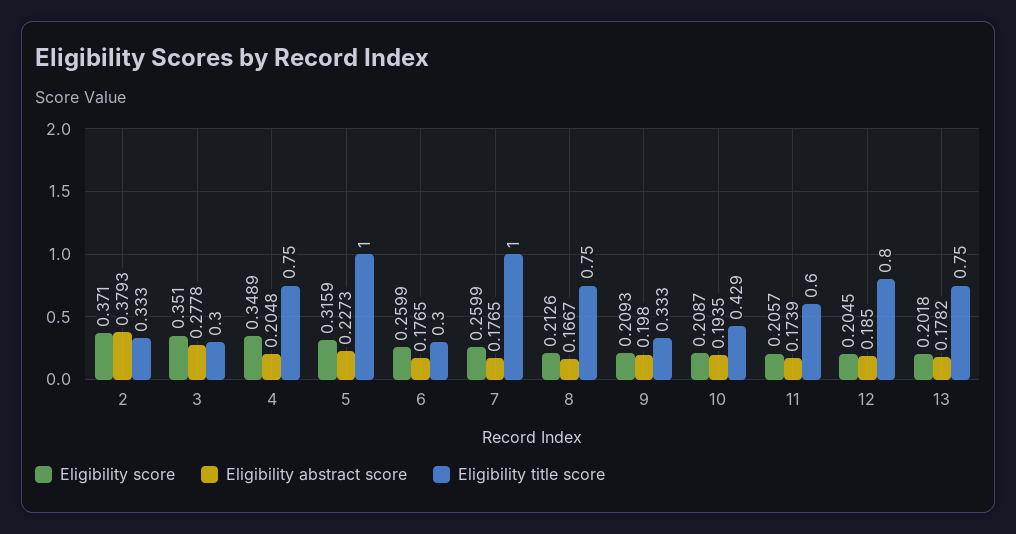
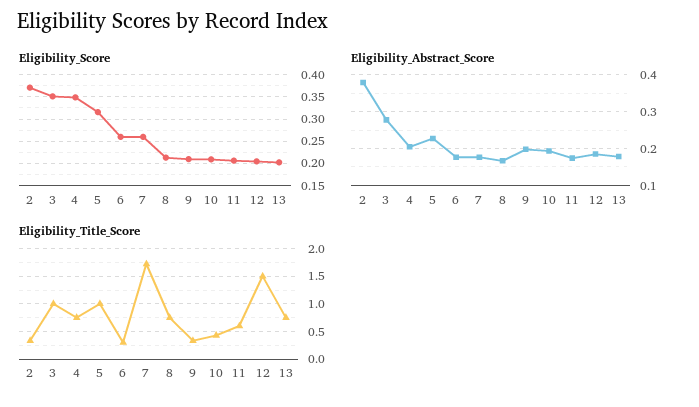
  {
    "Eligibility score": {
      "2": 0.371,
      "3": 0.351,
      "4": 0.3489,
      "5": 0.3159,
      "6": 0.2599,
      "7": 0.2599,
      "8": 0.2126,
      "9": 0.2093,
      "10": 0.2087,
      "11": 0.2057,
      "12": 0.2045,
      "13": 0.2018
    },
    "Eligibility abstract score": {
      "2": 0.3793,
      "3": 0.2778,
      "4": 0.2048,
      "5": 0.2273,
      "6": 0.1765,
      "7": 0.1765,
      "8": 0.1667,
      "9": 0.198,
      "10": 0.1935,
      "11": 0.1739,
      "12": 0.185,
      "13": 0.1782
    },
    "Eligibility title score": {
      "2": 0.333,
-     "3": 0.3,
+     "3": 1,
      "4": 0.75,
      "5": 1,
      "6": 0.3,
-     "7": 1,
+     "7": 1.75,
      "8": 0.75,
      "9": 0.333,
      "10": 0.429,
      "11": 0.6,
-     "12": 0.8,
+     "12": 1.5,
      "13": 0.75
    }
  }

